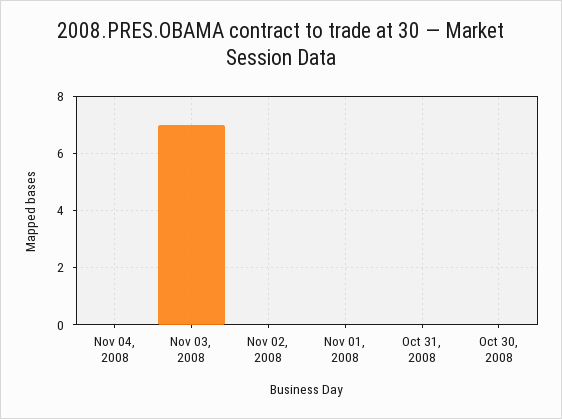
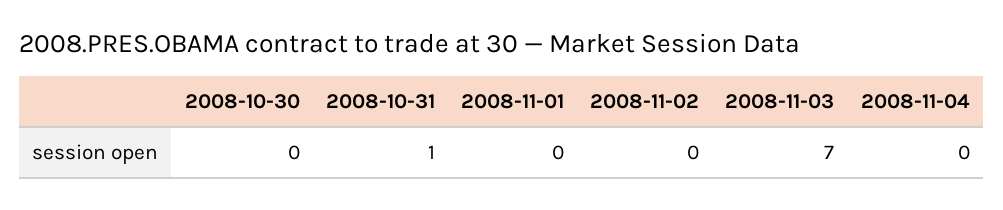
  {
    "Nov 04, 2008": 0,
    "Nov 03, 2008": 7,
    "Nov 02, 2008": 0,
    "Nov 01, 2008": 0,
-   "Oct 31, 2008": 0,
+   "Oct 31, 2008": 1,
    "Oct 30, 2008": 0
  }

